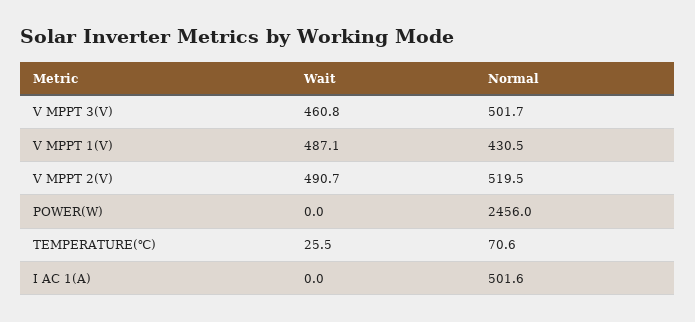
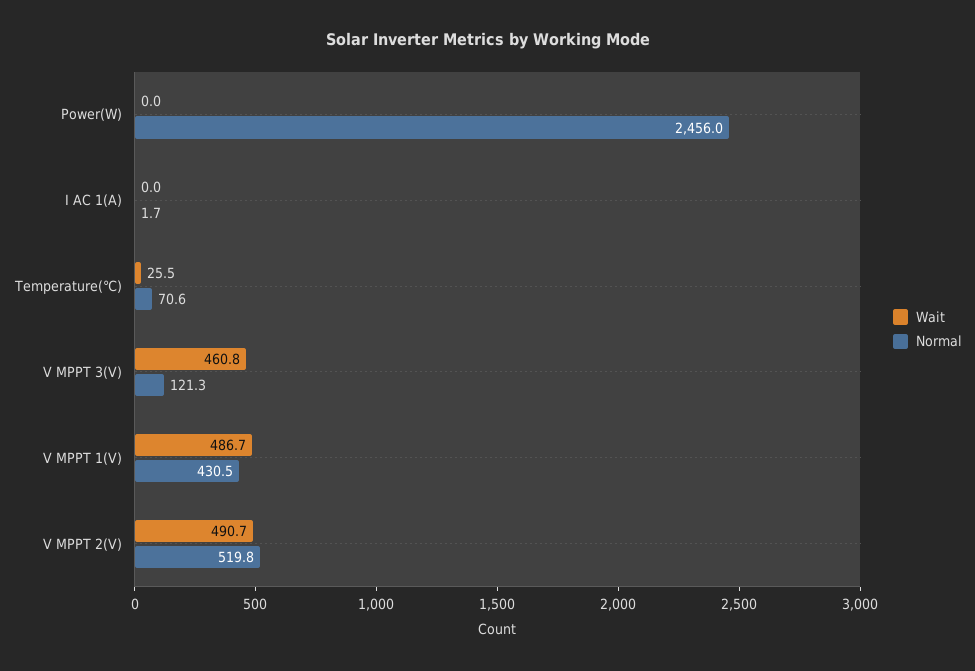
  {
    "Wait": {
      "V MPPT 3(V)": 460.8,
-     "V MPPT 1(V)": 487.1,
+     "V MPPT 1(V)": 486.7,
      "V MPPT 2(V)": 490.7,
      "POWER(W)": 0,
      "TEMPERATURE(℃)": 25.5,
      "I AC 1(A)": 0
    },
    "Normal": {
-     "V MPPT 3(V)": 501.7,
+     "V MPPT 3(V)": 121.3,
      "V MPPT 1(V)": 430.5,
-     "V MPPT 2(V)": 519.5,
+     "V MPPT 2(V)": 519.8,
      "POWER(W)": 2456,
      "TEMPERATURE(℃)": 70.6,
-     "I AC 1(A)": 501.6
+     "I AC 1(A)": 1.7
    }
  }

